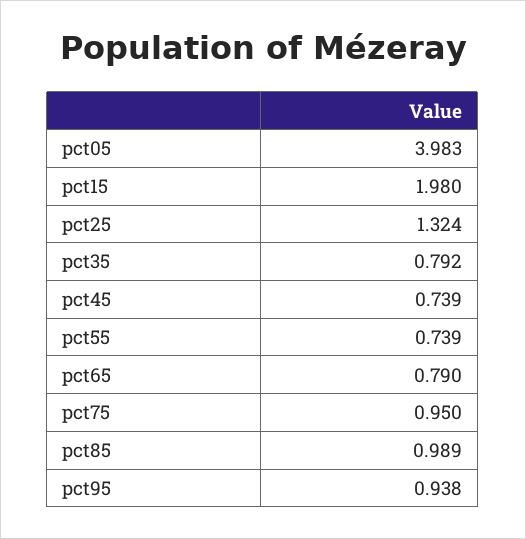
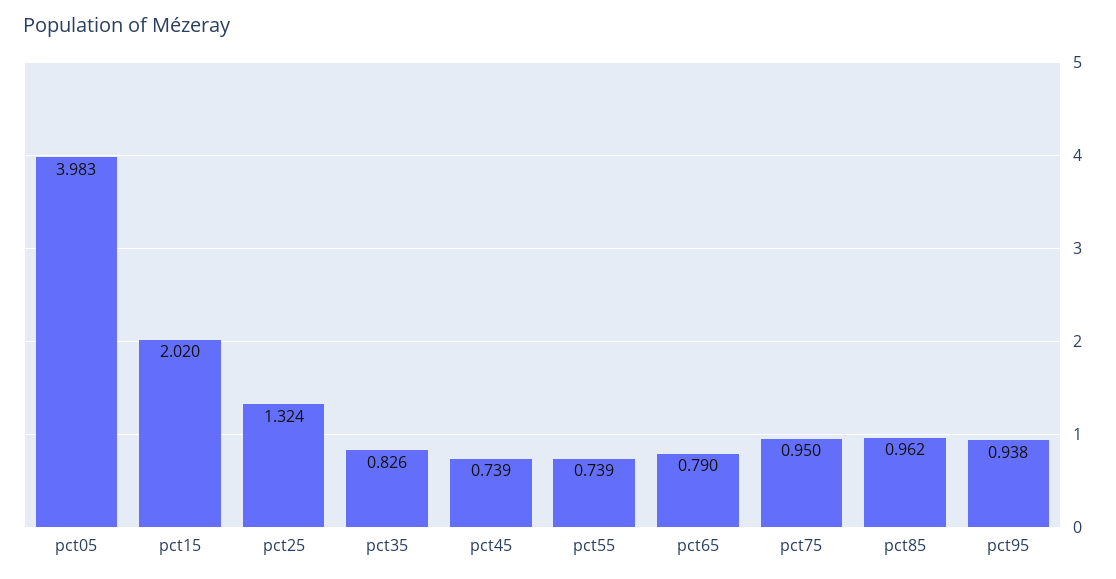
  {
    "pct05": 3.983,
-   "pct15": 1.98,
+   "pct15": 2.02,
    "pct25": 1.324,
-   "pct35": 0.792,
+   "pct35": 0.826,
    "pct45": 0.739,
    "pct55": 0.739,
    "pct65": 0.79,
    "pct75": 0.95,
-   "pct85": 0.989,
+   "pct85": 0.962,
    "pct95": 0.938
  }

